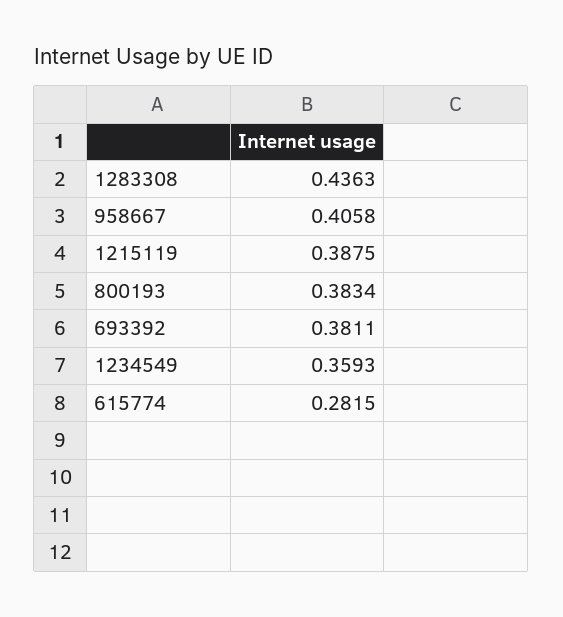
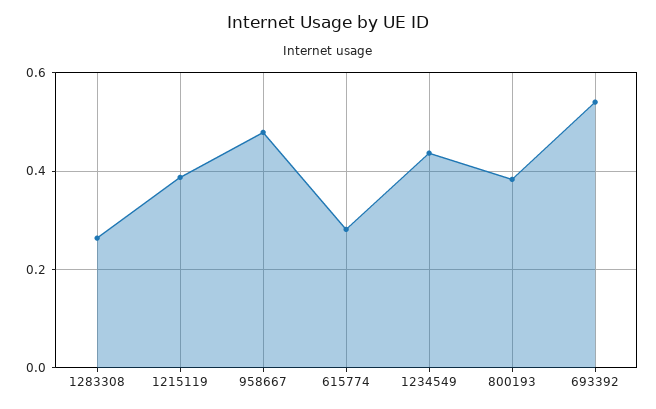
  {
-   "1283308": 0.4363,
+   "1283308": 0.26,
-   "958667": 0.4058,
+   "958667": 0.48,
    "1215119": 0.3875,
    "800193": 0.3834,
-   "693392": 0.3811,
+   "693392": 0.54,
-   "1234549": 0.3593,
+   "1234549": 0.44,
    "615774": 0.2815
  }

